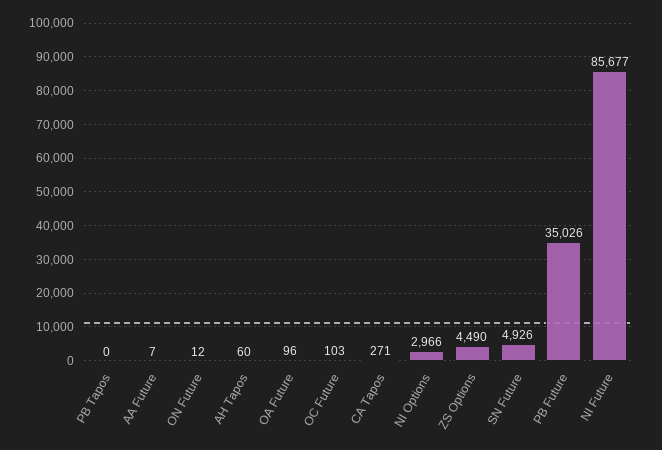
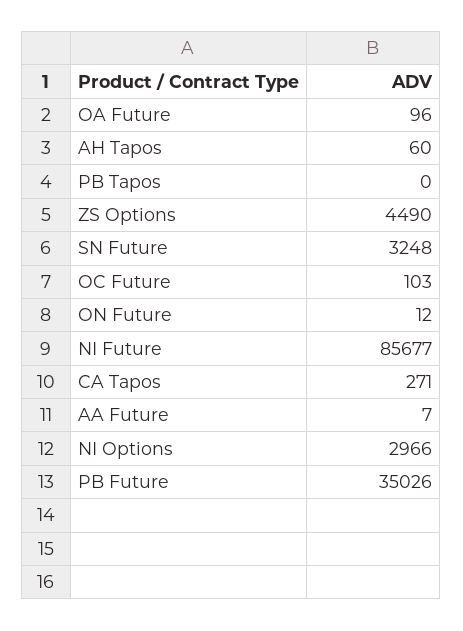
  {
    "PB Tapos": 0,
    "AA Future": 7,
    "ON Future": 12,
    "AH Tapos": 60,
    "OA Future": 96,
    "OC Future": 103,
    "CA Tapos": 271,
    "NI Options": 2966,
    "ZS Options": 4490,
-   "SN Future": 4926,
+   "SN Future": 3248,
    "PB Future": 35026,
    "NI Future": 85677
  }

